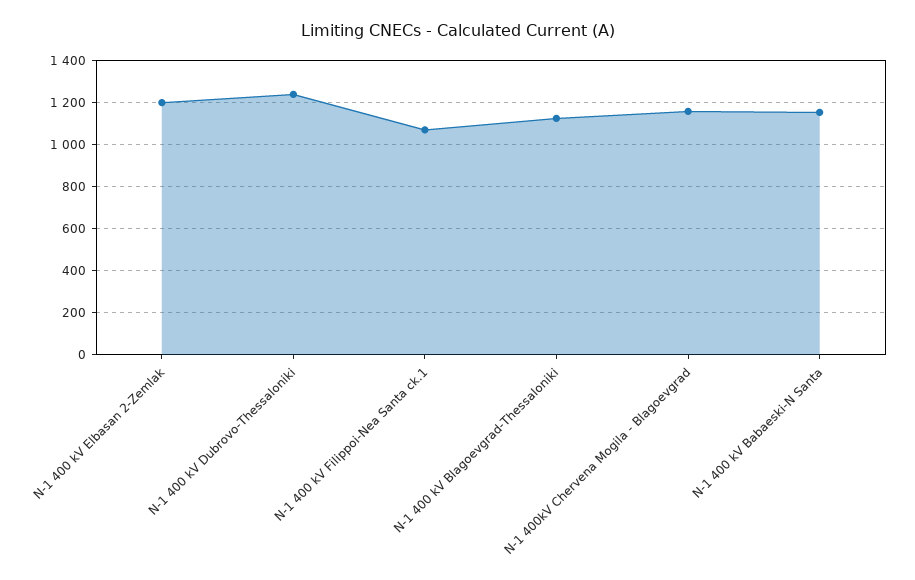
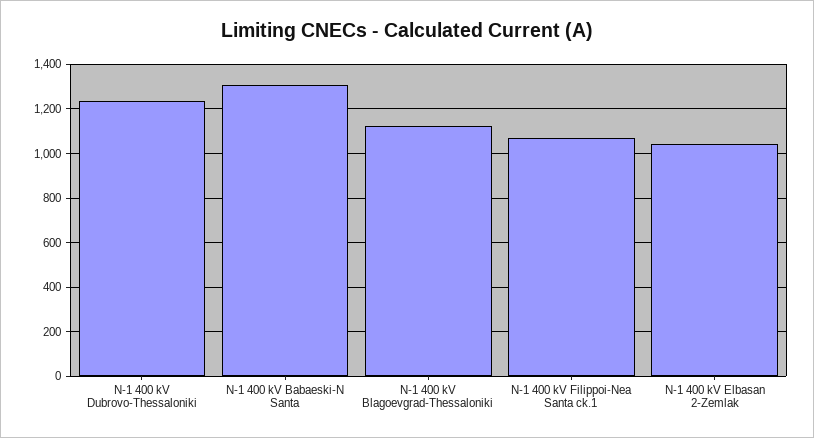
  {
-   "N-1 400 kV Elbasan 2-Zemlak": 1200,
+   "N-1 400 kV Elbasan 2-Zemlak": 1050,
    "N-1 400 kV Dubrovo-Thessaloniki": 1250,
    "N-1 400 kV Filippoi-Nea Santa ck.1": 1050,
    "N-1 400 kV Blagoevgrad-Thessaloniki": 1100,
-   "N-1 400kV Chervena Mogila - Blagoevgrad": 1150,
-   "N-1 400 kV Babaeski-N Santa": 1150
+   "N-1 400 kV Babaeski-N Santa": 1300
  }

